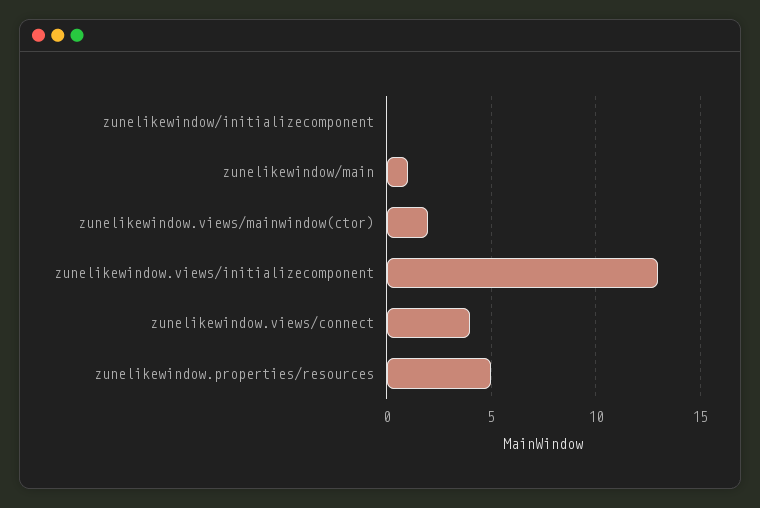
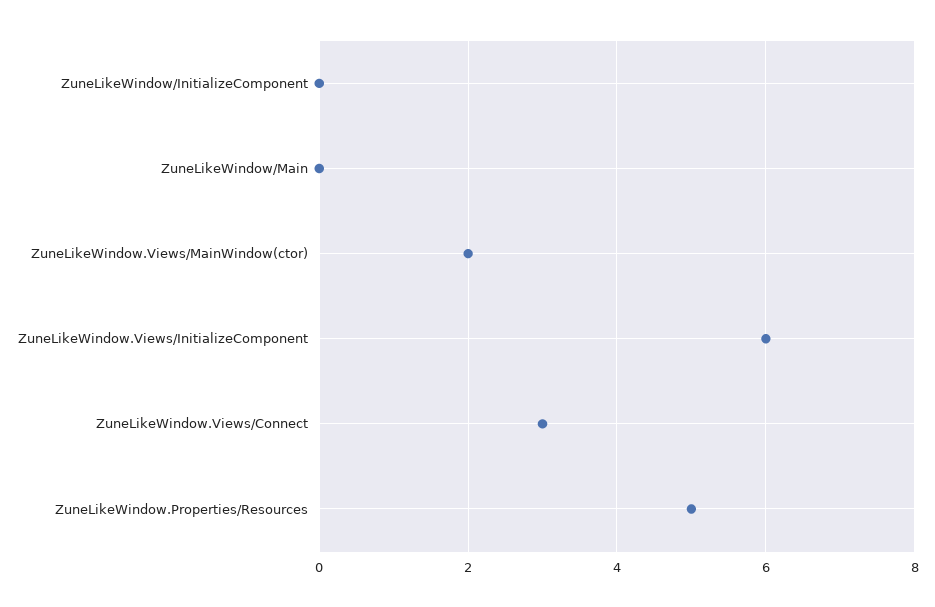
  {
    "zunelikewindow/initializecomponent": 0,
-   "zunelikewindow/main": 1,
+   "zunelikewindow/main": 0,
    "zunelikewindow.views/mainwindow(ctor)": 2,
-   "zunelikewindow.views/initializecomponent": 13,
+   "zunelikewindow.views/initializecomponent": 6,
-   "zunelikewindow.views/connect": 4,
+   "zunelikewindow.views/connect": 3,
    "zunelikewindow.properties/resources": 5
  }

